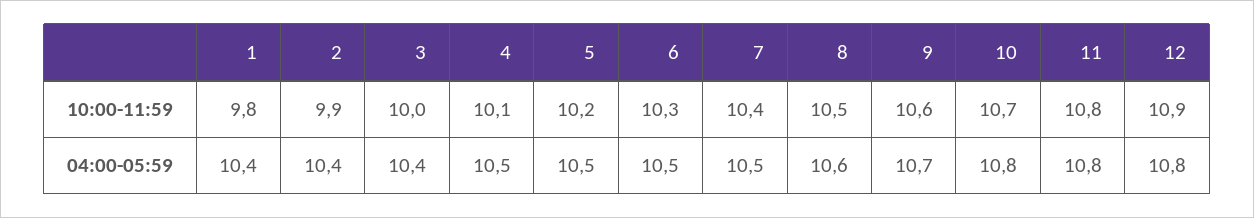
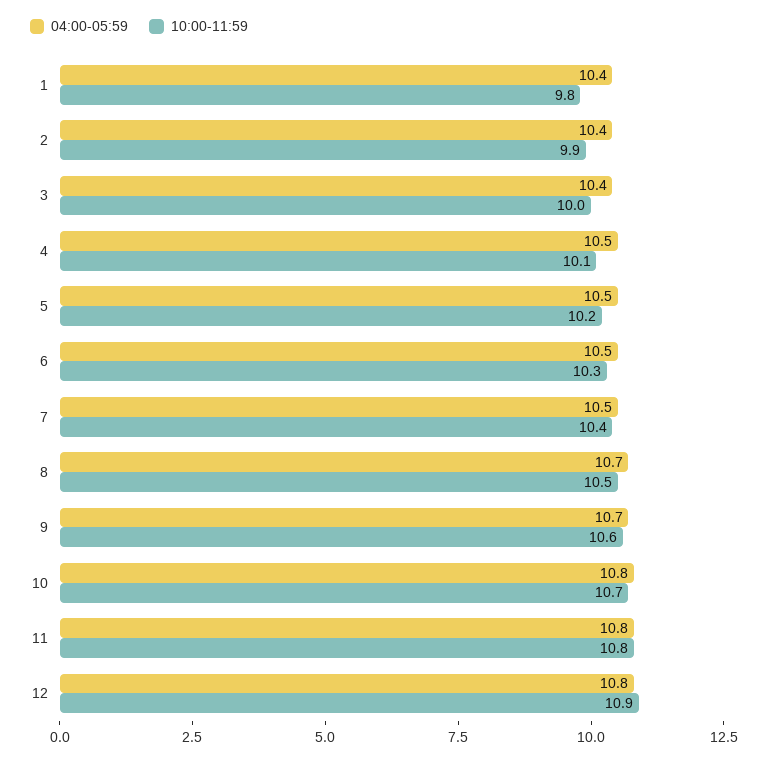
  {
    "10:00-11:59": {
      "1": 9.8,
      "2": 9.9,
      "3": 10,
      "4": 10.1,
      "5": 10.2,
      "6": 10.3,
      "7": 10.4,
      "8": 10.5,
      "9": 10.6,
      "10": 10.7,
      "11": 10.8,
      "12": 10.9
    },
    "04:00-05:59": {
      "1": 10.4,
      "2": 10.4,
      "3": 10.4,
      "4": 10.5,
      "5": 10.5,
      "6": 10.5,
      "7": 10.5,
-     "8": 10.6,
+     "8": 10.7,
      "9": 10.7,
      "10": 10.8,
      "11": 10.8,
      "12": 10.8
    }
  }

